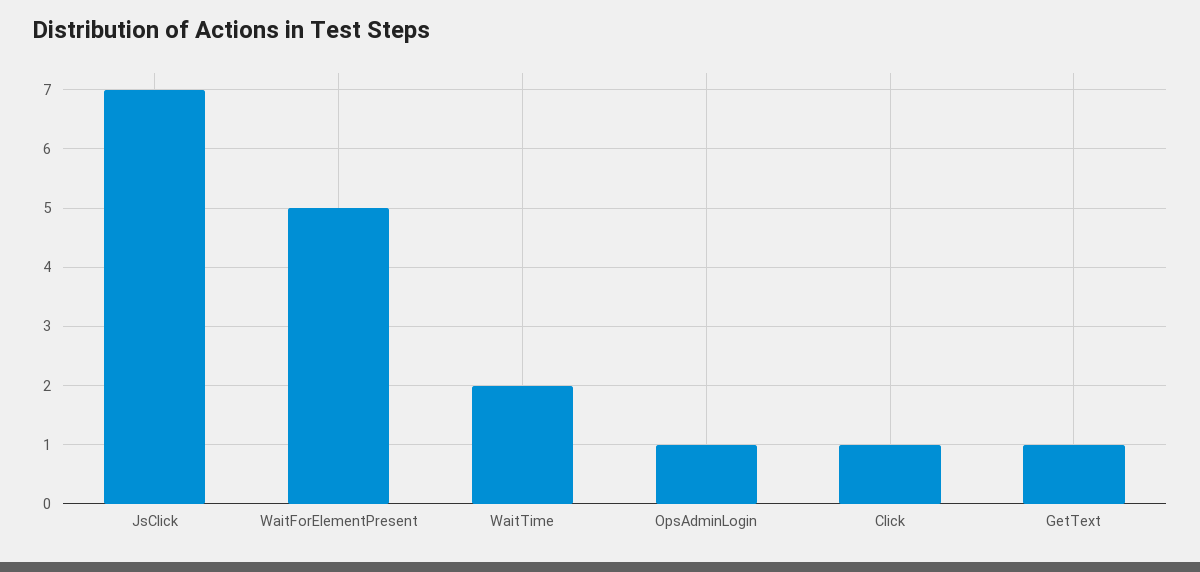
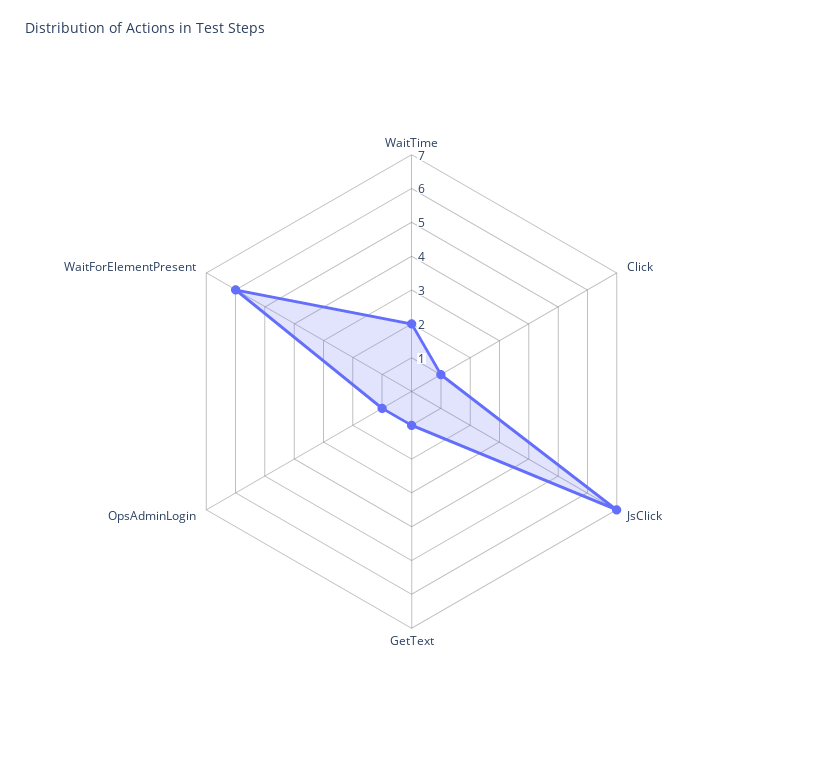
  {
    "JsClick": 7,
-   "WaitForElementPresent": 5,
+   "WaitForElementPresent": 6,
    "WaitTime": 2,
    "OpsAdminLogin": 1,
    "Click": 1,
    "GetText": 1
  }

